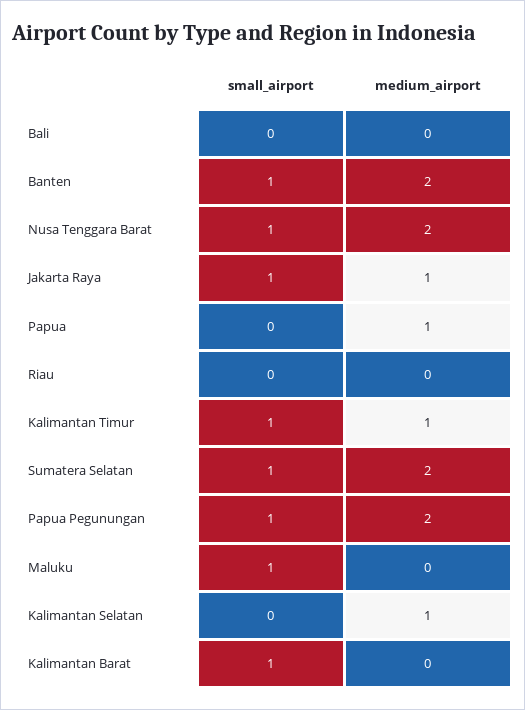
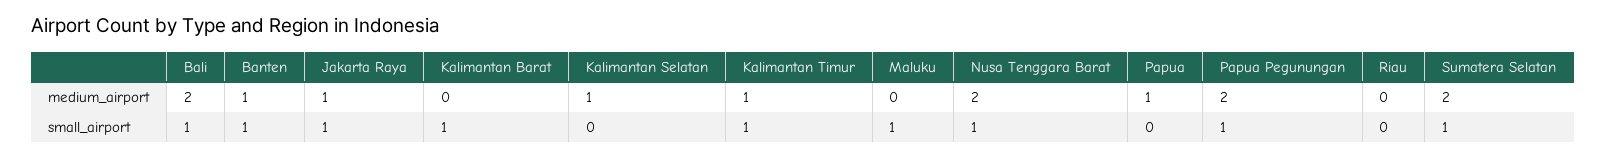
  {
    "small_airport": {
-     "Bali": 0,
+     "Bali": 1,
      "Banten": 1,
      "Nusa Tenggara Barat": 1,
      "Jakarta Raya": 1,
      "Papua": 0,
      "Riau": 0,
      "Kalimantan Timur": 1,
      "Sumatera Selatan": 1,
      "Papua Pegunungan": 1,
      "Maluku": 1,
      "Kalimantan Selatan": 0,
      "Kalimantan Barat": 1
    },
    "medium_airport": {
-     "Bali": 0,
+     "Bali": 2,
-     "Banten": 2,
+     "Banten": 1,
      "Nusa Tenggara Barat": 2,
      "Jakarta Raya": 1,
      "Papua": 1,
      "Riau": 0,
      "Kalimantan Timur": 1,
      "Sumatera Selatan": 2,
      "Papua Pegunungan": 2,
      "Maluku": 0,
      "Kalimantan Selatan": 1,
      "Kalimantan Barat": 0
    }
  }

